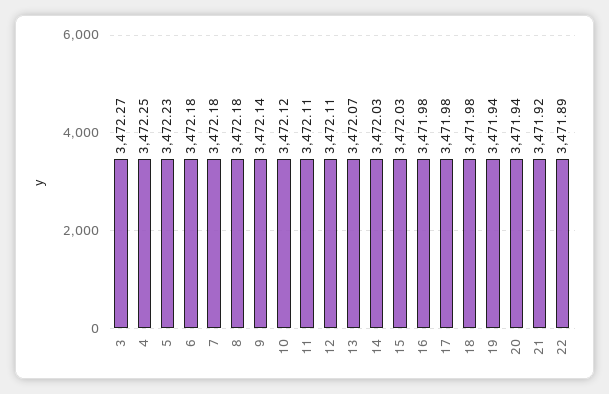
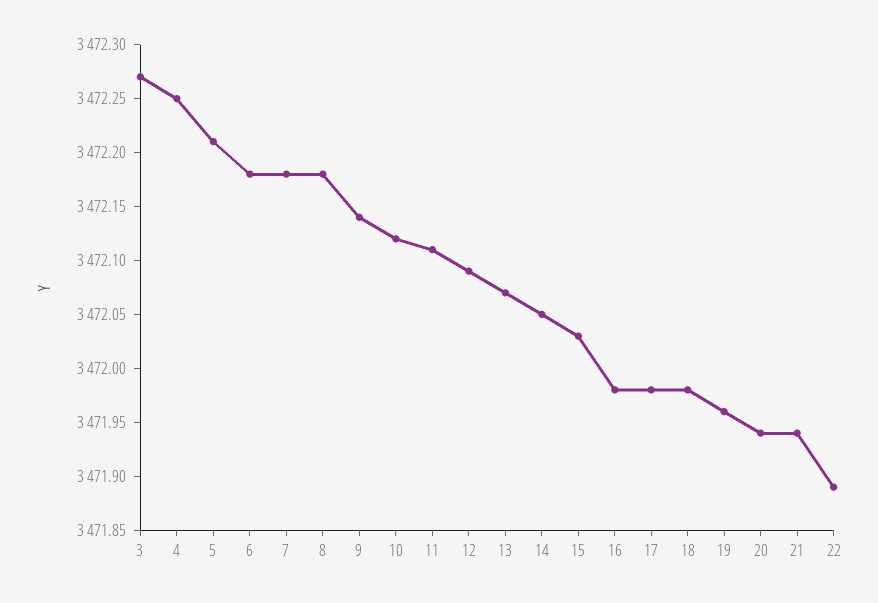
  {
    "3": 3472.27,
    "4": 3472.25,
-   "5": 3472.23,
+   "5": 3472.21,
    "6": 3472.18,
    "7": 3472.18,
    "8": 3472.18,
    "9": 3472.14,
    "10": 3472.12,
    "11": 3472.11,
-   "12": 3472.11,
+   "12": 3472.09,
    "13": 3472.07,
-   "14": 3472.03,
+   "14": 3472.05,
    "15": 3472.03,
    "16": 3471.98,
    "17": 3471.98,
    "18": 3471.98,
-   "19": 3471.94,
+   "19": 3471.96,
    "20": 3471.94,
-   "21": 3471.92,
+   "21": 3471.94,
    "22": 3471.89
  }

